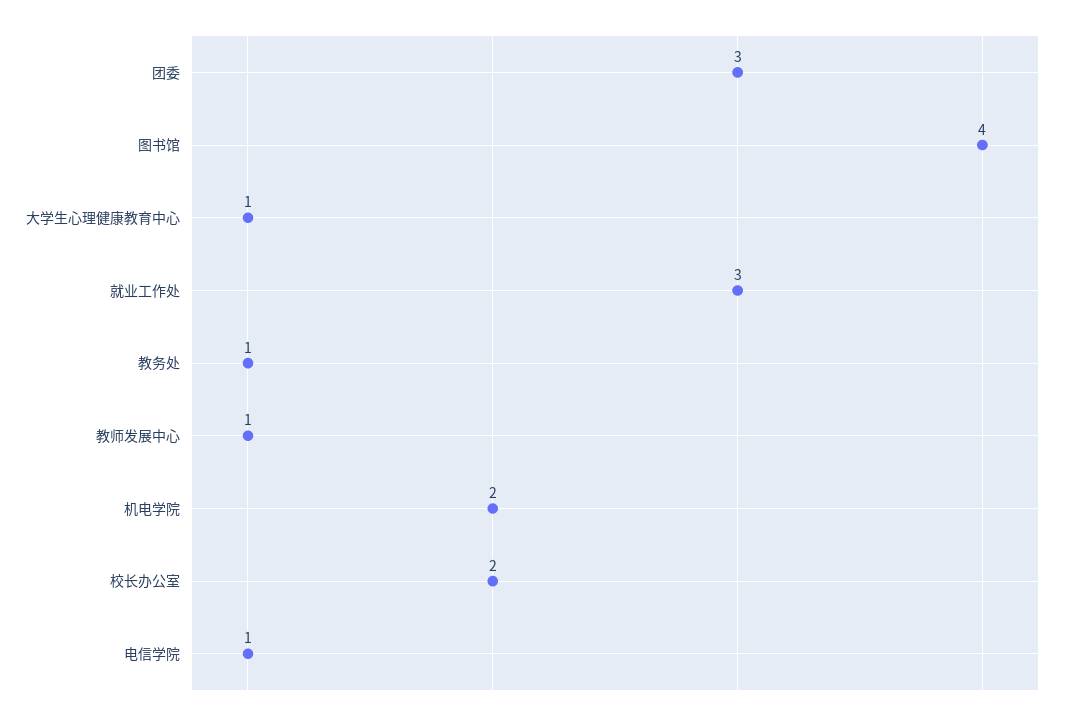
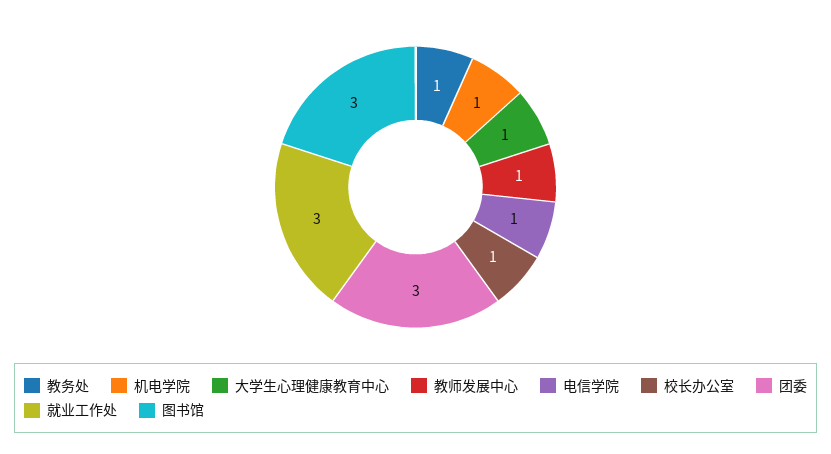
  {
    "团委": 3,
-   "图书馆": 4,
+   "图书馆": 3,
    "大学生心理健康教育中心": 1,
    "就业工作处": 3,
    "教务处": 1,
    "教师发展中心": 1,
-   "机电学院": 2,
+   "机电学院": 1,
-   "校长办公室": 2,
+   "校长办公室": 1,
    "电信学院": 1
  }

